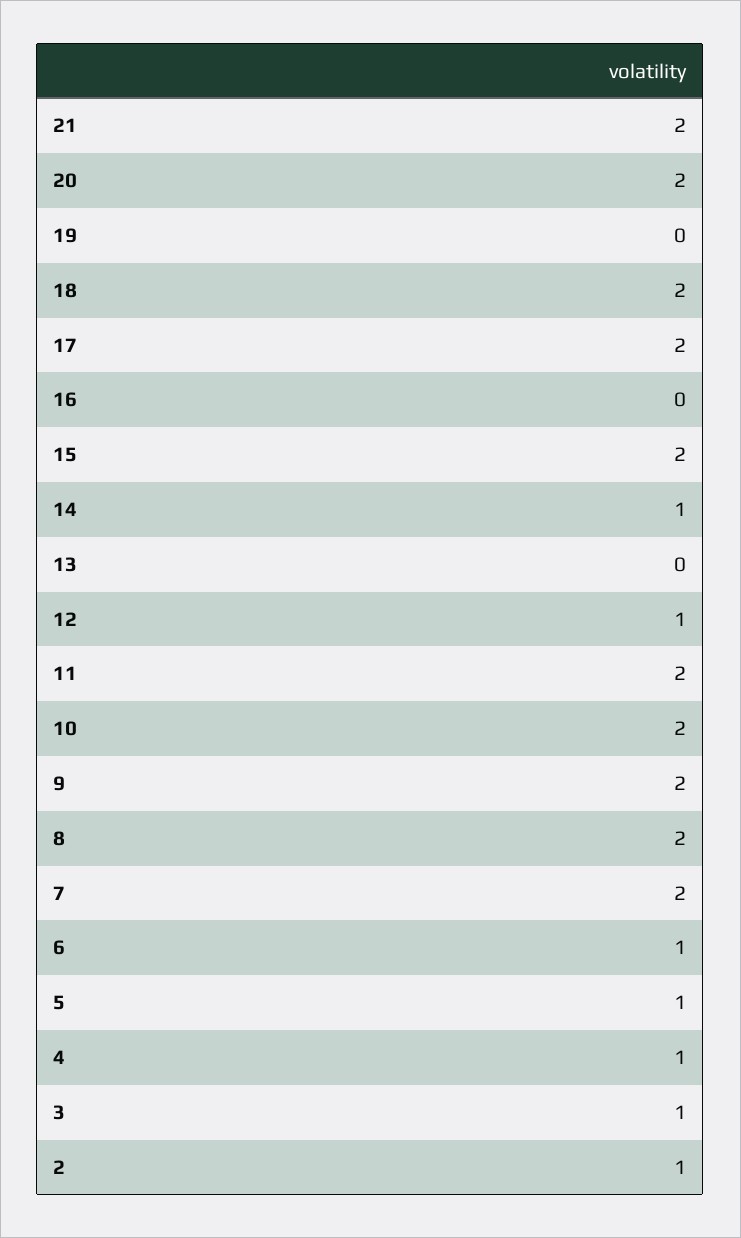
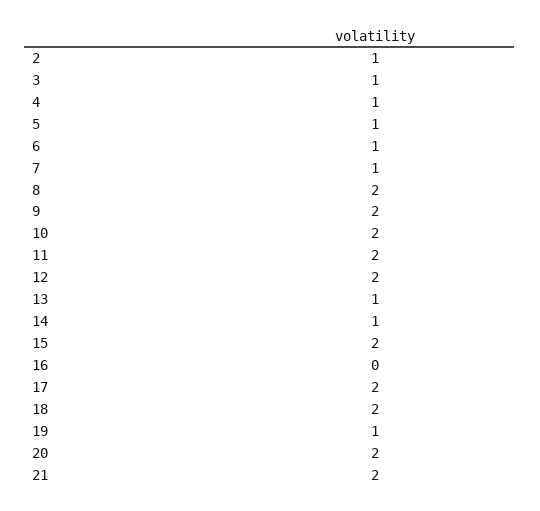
  {
    "21": 2,
    "20": 2,
-   "19": 0,
+   "19": 1,
    "18": 2,
    "17": 2,
    "16": 0,
    "15": 2,
    "14": 1,
-   "13": 0,
+   "13": 1,
-   "12": 1,
+   "12": 2,
    "11": 2,
    "10": 2,
    "9": 2,
    "8": 2,
-   "7": 2,
+   "7": 1,
    "6": 1,
    "5": 1,
    "4": 1,
    "3": 1,
    "2": 1
  }

